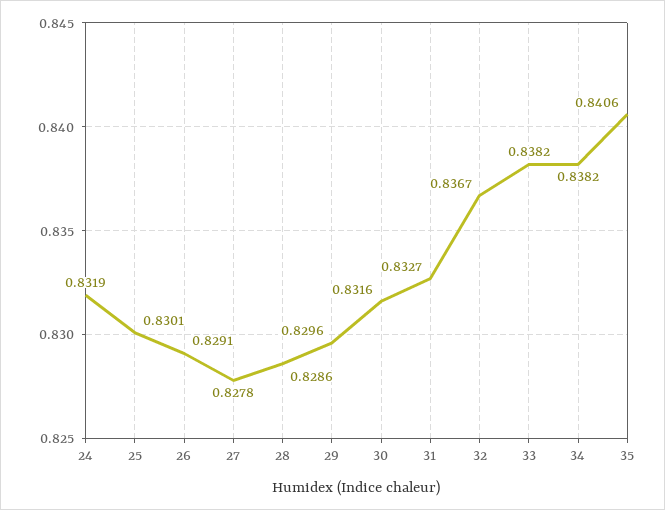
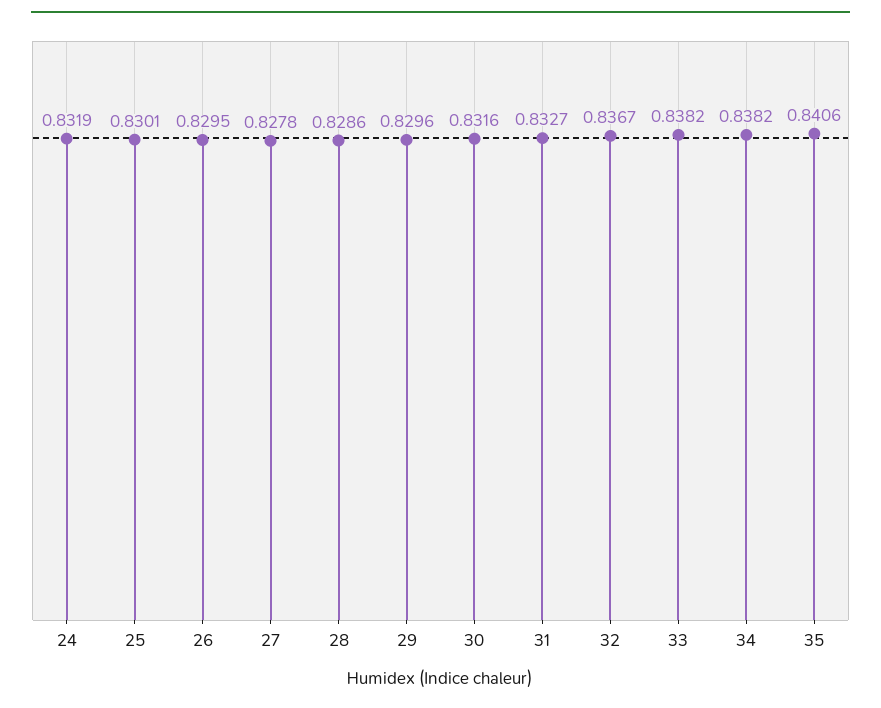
  {
    "24": 0.8319,
    "25": 0.8301,
-   "26": 0.8291,
+   "26": 0.8295,
    "27": 0.8278,
    "28": 0.8286,
    "29": 0.8296,
    "30": 0.8316,
    "31": 0.8327,
    "32": 0.8367,
    "33": 0.8382,
    "34": 0.8382,
    "35": 0.8406
  }

